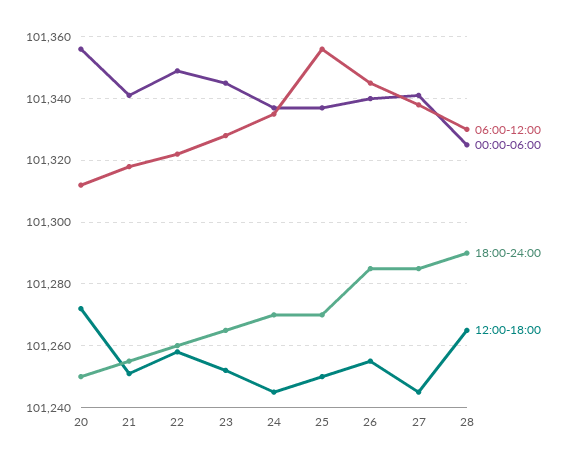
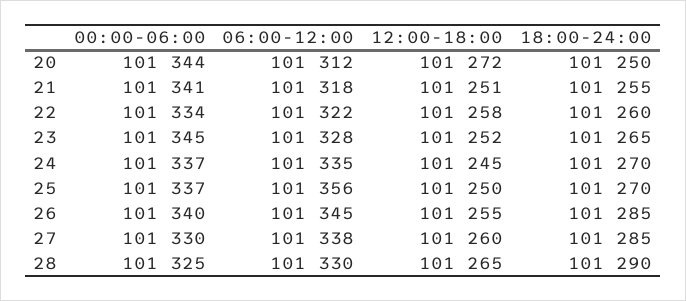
  {
    "06:00-12:00": {
      "20": 101312,
      "21": 101318,
      "22": 101322,
      "23": 101328,
      "24": 101335,
      "25": 101356,
      "26": 101345,
      "27": 101338,
      "28": 101330
    },
    "00:00-06:00": {
-     "20": 101355,
+     "20": 101344,
      "21": 101341,
-     "22": 101350,
+     "22": 101334,
      "23": 101345,
      "24": 101337,
      "25": 101337,
      "26": 101340,
-     "27": 101340,
+     "27": 101330,
      "28": 101325
    },
    "18:00-24:00": {
      "20": 101250,
      "21": 101255,
      "22": 101260,
      "23": 101265,
      "24": 101270,
      "25": 101270,
      "26": 101285,
      "27": 101285,
      "28": 101290
    },
    "12:00-18:00": {
      "20": 101272,
      "21": 101251,
      "22": 101258,
      "23": 101252,
      "24": 101245,
      "25": 101250,
      "26": 101255,
-     "27": 101245,
+     "27": 101260,
      "28": 101265
    }
  }

